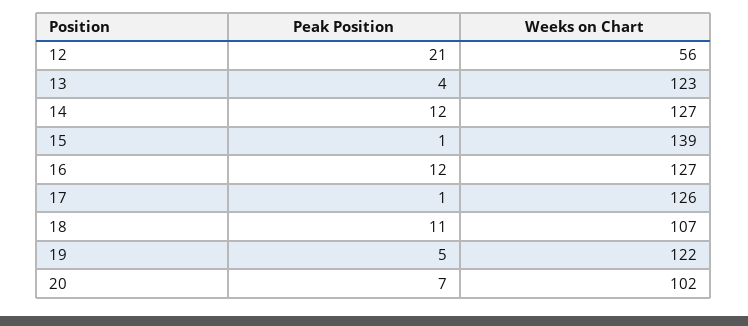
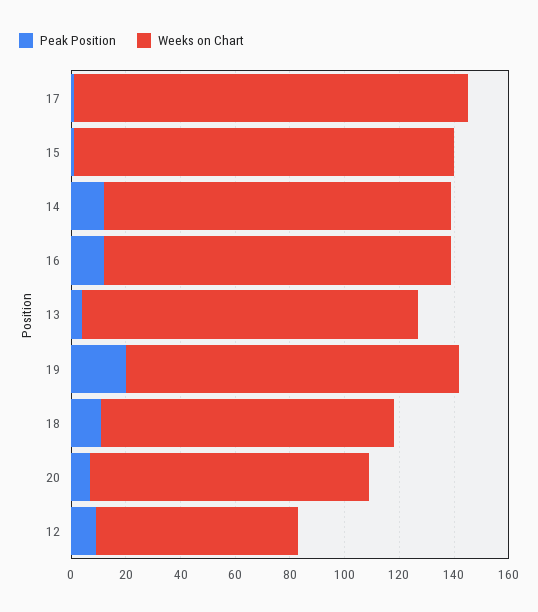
  {
    "Peak Position": {
-     "12": 21,
+     "12": 10,
      "13": 4,
      "14": 12,
      "15": 1,
      "16": 12,
      "17": 1,
      "18": 11,
-     "19": 5,
+     "19": 20,
      "20": 7
    },
    "Weeks on Chart": {
-     "12": 56,
+     "12": 75,
      "13": 123,
      "14": 127,
      "15": 139,
      "16": 127,
-     "17": 126,
+     "17": 145,
      "18": 107,
      "19": 122,
      "20": 102
    }
  }

